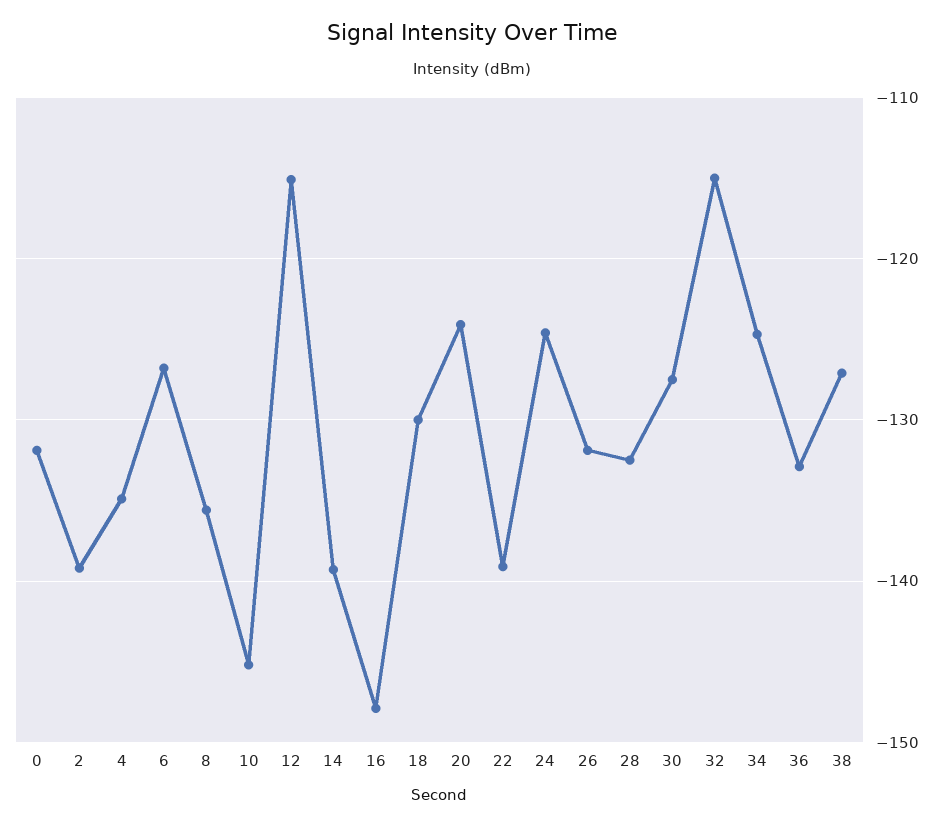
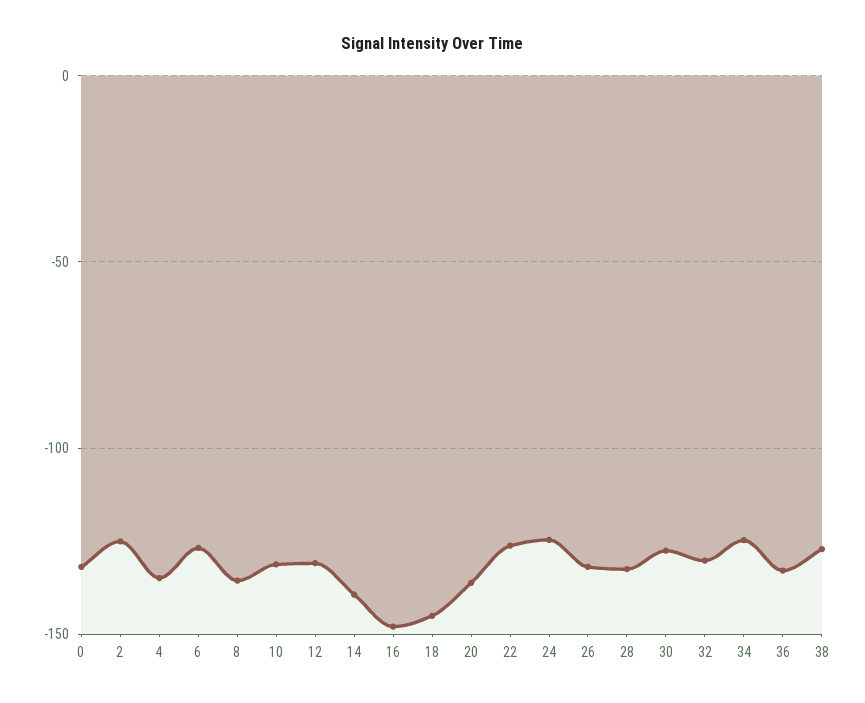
  {
    "0": -132,
-   "2": -139,
+   "2": -125,
    "4": -135,
    "6": -127,
    "8": -136,
-   "10": -145,
+   "10": -130,
-   "12": -115,
+   "12": -130,
    "14": -139,
    "16": -148,
-   "18": -130,
+   "18": -145,
-   "20": -124,
+   "20": -135,
-   "22": -139,
+   "22": -125,
    "24": -125,
    "26": -132,
    "28": -133,
    "30": -128,
-   "32": -115,
+   "32": -130,
    "34": -125,
    "36": -133,
    "38": -127
  }

